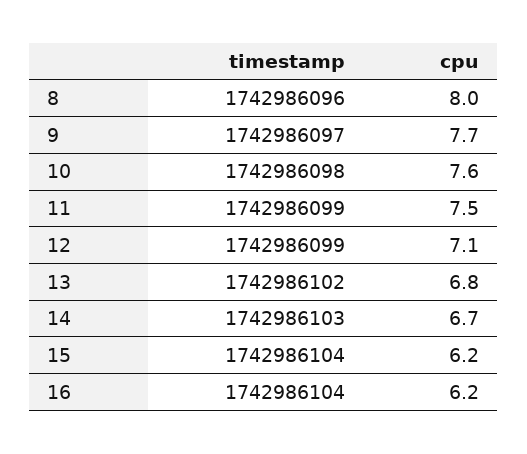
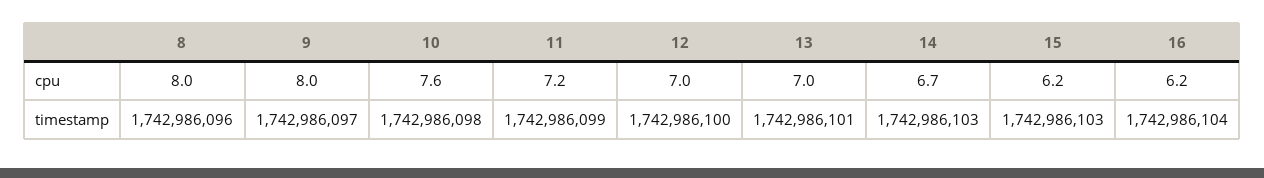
  {
    "timestamp": {
      "8": 1742986096,
      "9": 1742986097,
      "10": 1742986098,
      "11": 1742986099,
-     "12": 1742986099,
+     "12": 1742986100,
-     "13": 1742986102,
+     "13": 1742986101,
      "14": 1742986103,
-     "15": 1742986104,
+     "15": 1742986103,
      "16": 1742986104
    },
    "cpu": {
      "8": 8,
-     "9": 7.7,
+     "9": 8,
      "10": 7.6,
-     "11": 7.5,
+     "11": 7.2,
-     "12": 7.1,
+     "12": 7,
-     "13": 6.8,
+     "13": 7,
      "14": 6.7,
      "15": 6.2,
      "16": 6.2
    }
  }

